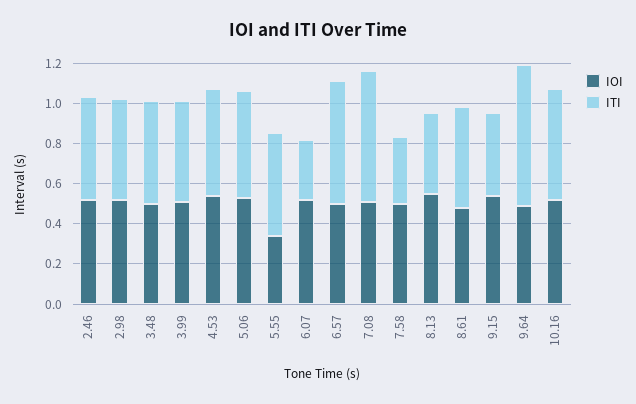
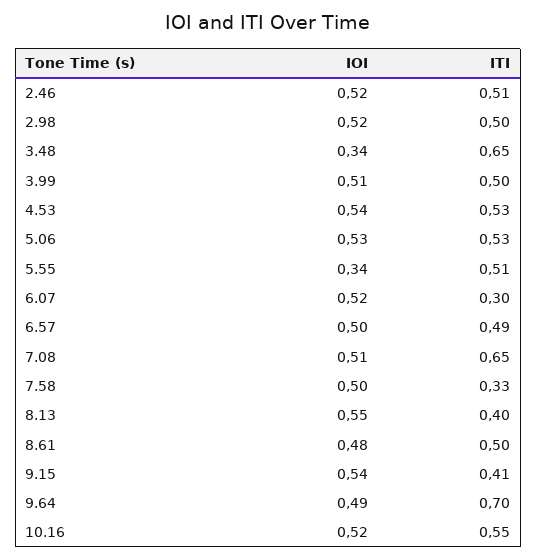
  {
    "IOI": {
      "2.46": 0.52,
      "2.98": 0.52,
-     "3.48": 0.5,
+     "3.48": 0.34,
      "3.99": 0.51,
      "4.53": 0.54,
      "5.06": 0.53,
      "5.55": 0.34,
      "6.07": 0.52,
      "6.57": 0.5,
      "7.08": 0.51,
      "7.58": 0.5,
      "8.13": 0.55,
      "8.61": 0.48,
      "9.15": 0.54,
      "9.64": 0.49,
      "10.16": 0.52
    },
    "ITI": {
      "2.46": 0.51,
      "2.98": 0.5,
-     "3.48": 0.5,
+     "3.48": 0.65,
      "3.99": 0.5,
      "4.53": 0.53,
      "5.06": 0.53,
      "5.55": 0.51,
      "6.07": 0.3,
-     "6.57": 0.6,
+     "6.57": 0.49,
      "7.08": 0.65,
      "7.58": 0.33,
      "8.13": 0.4,
      "8.61": 0.5,
      "9.15": 0.41,
      "9.64": 0.7,
      "10.16": 0.55
    }
  }

